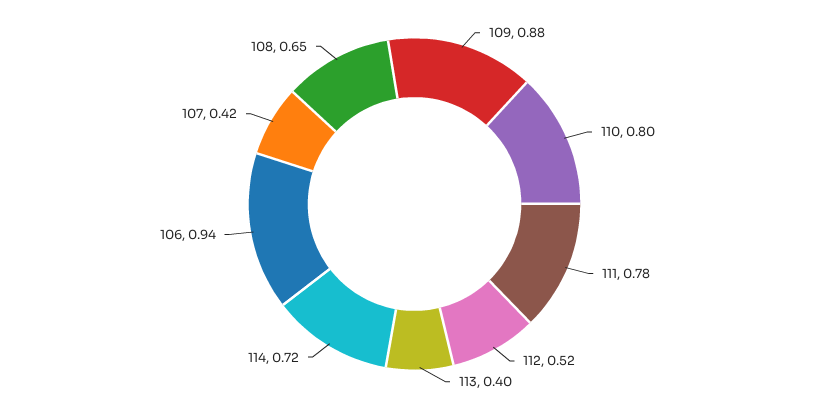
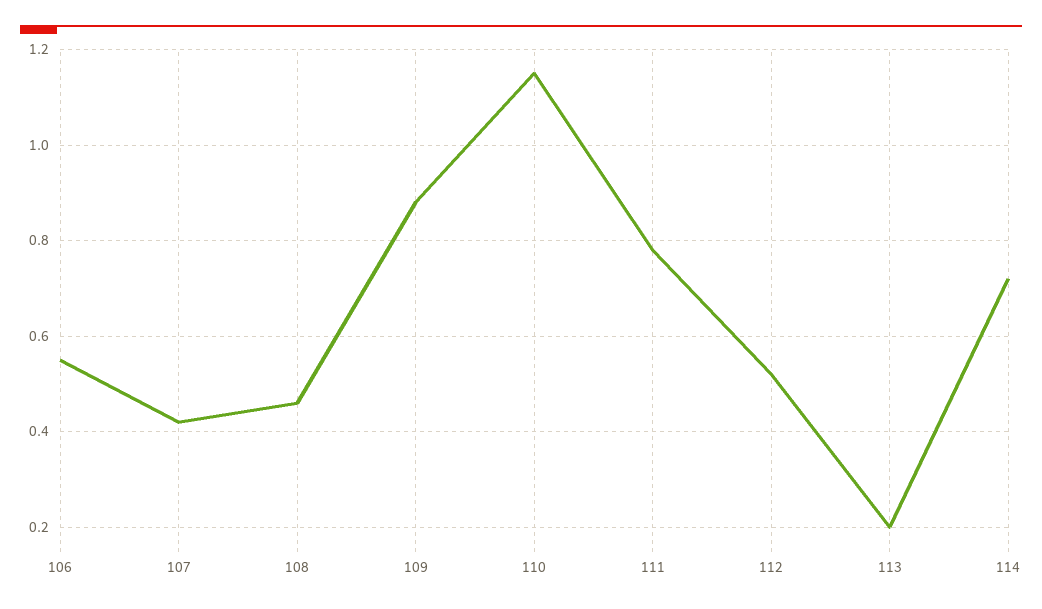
  {
    "109": 0.88,
-   "110": 0.8,
+   "110": 1.15,
    "111": 0.78,
    "112": 0.52,
-   "113": 0.4,
+   "113": 0.2,
    "114": 0.72,
-   "106": 0.94,
+   "106": 0.55,
    "107": 0.42,
-   "108": 0.65
+   "108": 0.45
  }

